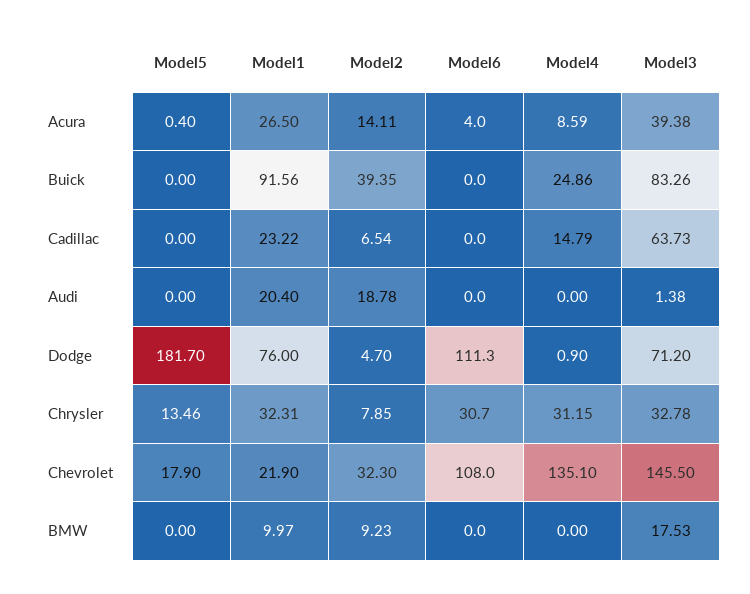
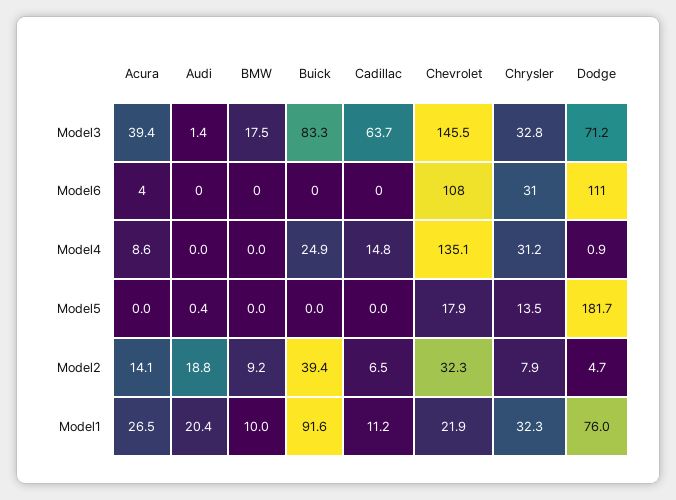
  {
    "Model5": {
-     "Acura": 0.4,
+     "Acura": 0,
      "Buick": 0,
      "Cadillac": 0,
-     "Audi": 0,
+     "Audi": 0.4,
      "Dodge": 181.7,
      "Chrysler": 13.46,
      "Chevrolet": 17.9,
      "BMW": 0
    },
    "Model1": {
      "Acura": 26.5,
      "Buick": 91.56,
-     "Cadillac": 23.22,
+     "Cadillac": 11.2,
      "Audi": 20.4,
      "Dodge": 76,
      "Chrysler": 32.31,
      "Chevrolet": 21.9,
      "BMW": 9.97
    },
    "Model2": {
      "Acura": 14.11,
      "Buick": 39.35,
      "Cadillac": 6.54,
      "Audi": 18.78,
      "Dodge": 4.7,
      "Chrysler": 7.85,
      "Chevrolet": 32.3,
      "BMW": 9.23
    },
    "Model6": {
      "Acura": 4,
      "Buick": 0,
      "Cadillac": 0,
      "Audi": 0,
      "Dodge": 111.3,
      "Chrysler": 30.7,
      "Chevrolet": 108,
      "BMW": 0
    },
    "Model4": {
      "Acura": 8.59,
      "Buick": 24.86,
      "Cadillac": 14.79,
      "Audi": 0,
      "Dodge": 0.9,
      "Chrysler": 31.15,
      "Chevrolet": 135.1,
      "BMW": 0
    },
    "Model3": {
      "Acura": 39.38,
      "Buick": 83.26,
      "Cadillac": 63.73,
      "Audi": 1.38,
      "Dodge": 71.2,
      "Chrysler": 32.78,
      "Chevrolet": 145.5,
      "BMW": 17.53
    }
  }

